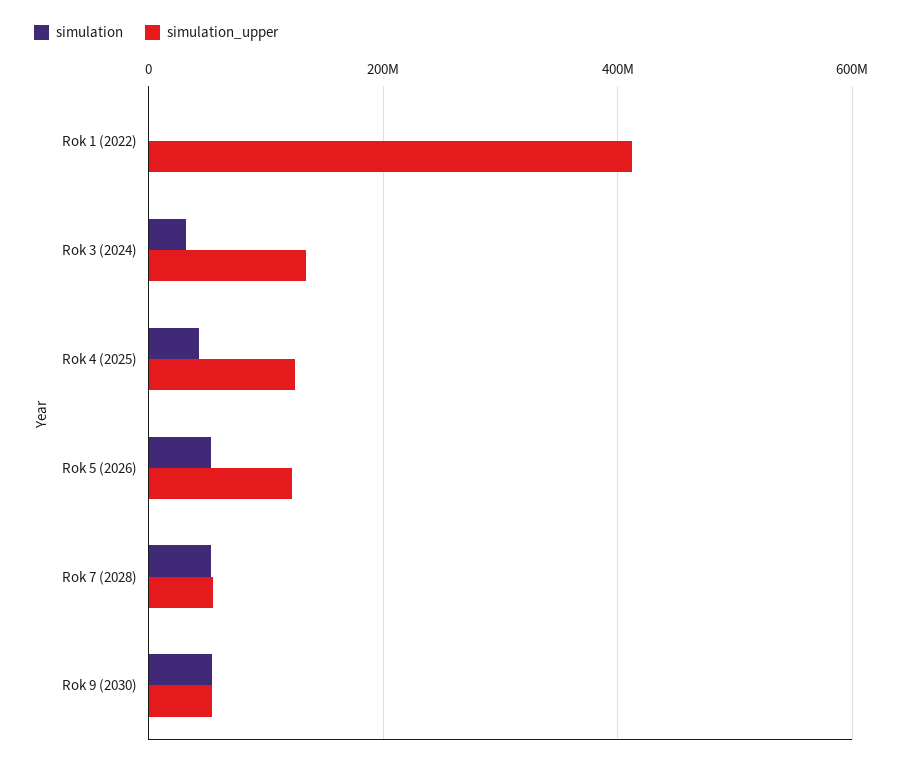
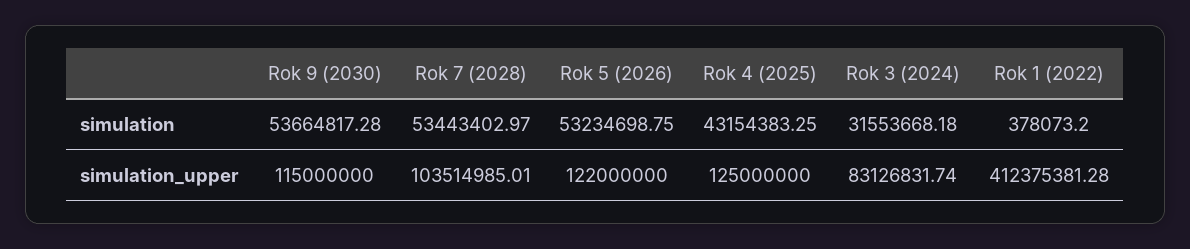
  {
    "simulation": {
      "Rok 1 (2022)": 378073.2,
      "Rok 3 (2024)": 31553668.18,
      "Rok 4 (2025)": 43154383.25,
      "Rok 5 (2026)": 53234698.75,
      "Rok 7 (2028)": 53443402.97,
      "Rok 9 (2030)": 53664817.28
    },
    "simulation_upper": {
      "Rok 1 (2022)": 412375381.28,
-     "Rok 3 (2024)": 140000000,
+     "Rok 3 (2024)": 83126831.74,
      "Rok 4 (2025)": 125000000,
      "Rok 5 (2026)": 122000000,
-     "Rok 7 (2028)": 60000000,
+     "Rok 7 (2028)": 103514985.01,
-     "Rok 9 (2030)": 60000000
+     "Rok 9 (2030)": 115000000
    }
  }

